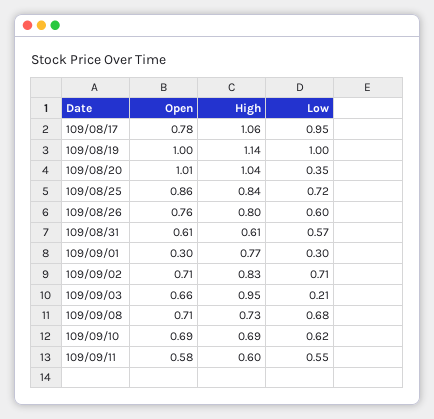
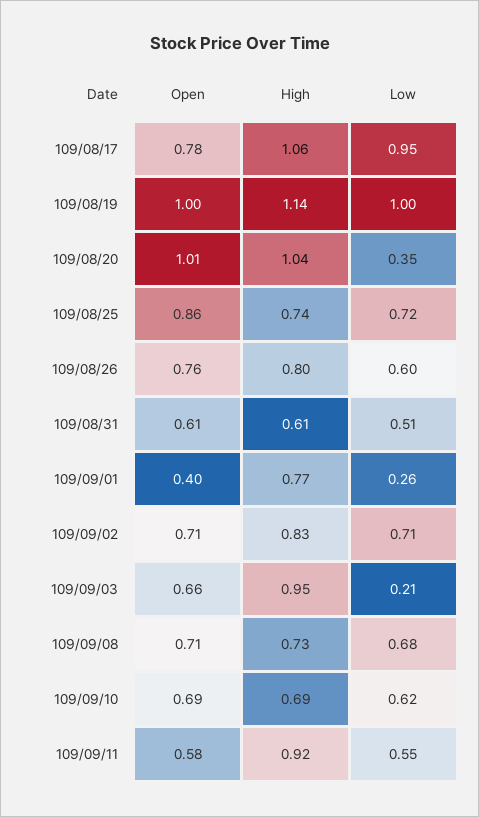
  {
    "Open": {
      "109/08/17": 0.78,
      "109/08/19": 1,
      "109/08/20": 1.01,
      "109/08/25": 0.86,
      "109/08/26": 0.76,
      "109/08/31": 0.61,
-     "109/09/01": 0.3,
+     "109/09/01": 0.4,
      "109/09/02": 0.71,
      "109/09/03": 0.66,
      "109/09/08": 0.71,
      "109/09/10": 0.69,
      "109/09/11": 0.58
    },
    "High": {
      "109/08/17": 1.06,
      "109/08/19": 1.14,
      "109/08/20": 1.04,
-     "109/08/25": 0.84,
+     "109/08/25": 0.74,
      "109/08/26": 0.8,
      "109/08/31": 0.61,
      "109/09/01": 0.77,
      "109/09/02": 0.83,
      "109/09/03": 0.95,
      "109/09/08": 0.73,
      "109/09/10": 0.69,
-     "109/09/11": 0.6
+     "109/09/11": 0.92
    },
    "Low": {
      "109/08/17": 0.95,
      "109/08/19": 1,
      "109/08/20": 0.35,
      "109/08/25": 0.72,
      "109/08/26": 0.6,
-     "109/08/31": 0.57,
+     "109/08/31": 0.51,
-     "109/09/01": 0.3,
+     "109/09/01": 0.26,
      "109/09/02": 0.71,
      "109/09/03": 0.21,
      "109/09/08": 0.68,
      "109/09/10": 0.62,
      "109/09/11": 0.55
    }
  }

